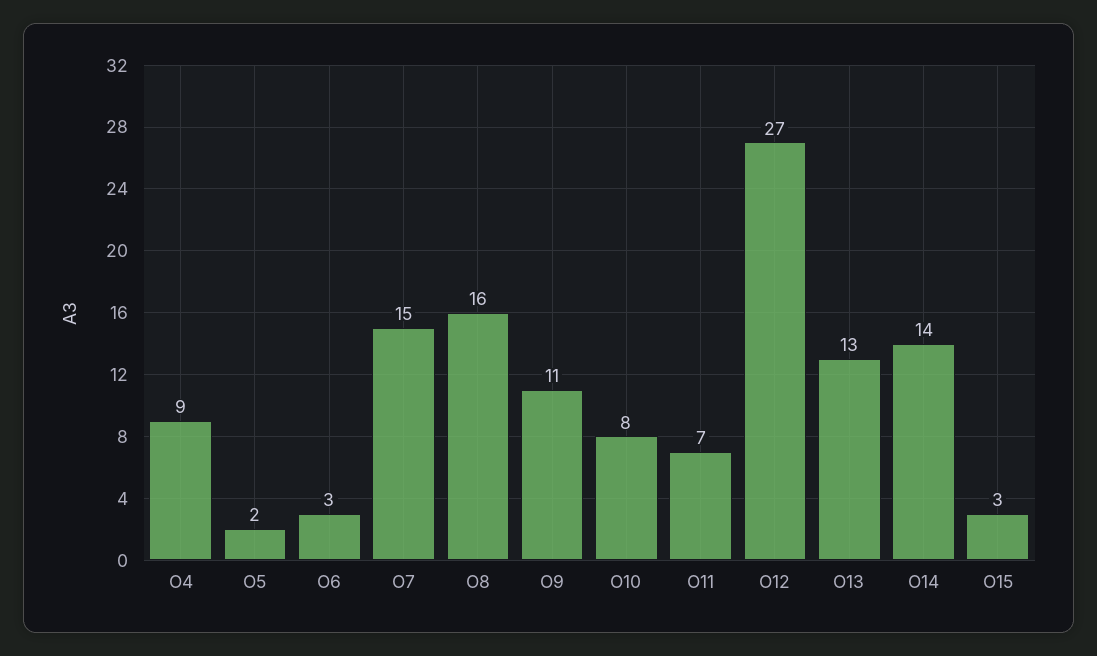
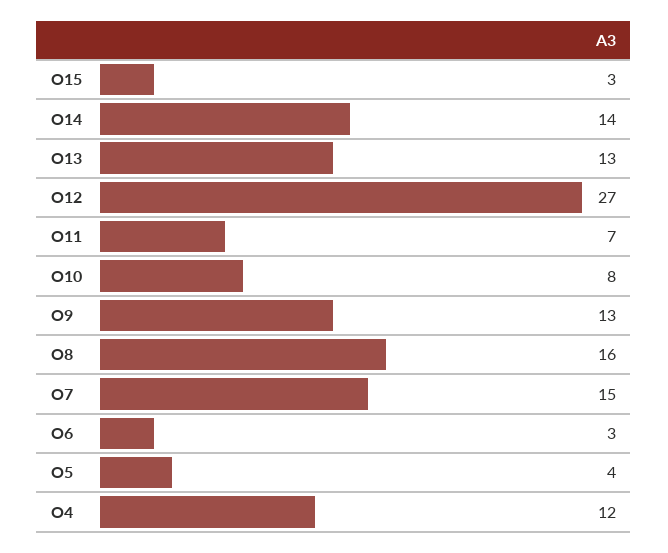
  {
-   "O4": 9,
+   "O4": 12,
-   "O5": 2,
+   "O5": 4,
    "O6": 3,
    "O7": 15,
    "O8": 16,
-   "O9": 11,
+   "O9": 13,
    "O10": 8,
    "O11": 7,
    "O12": 27,
    "O13": 13,
    "O14": 14,
    "O15": 3
  }

